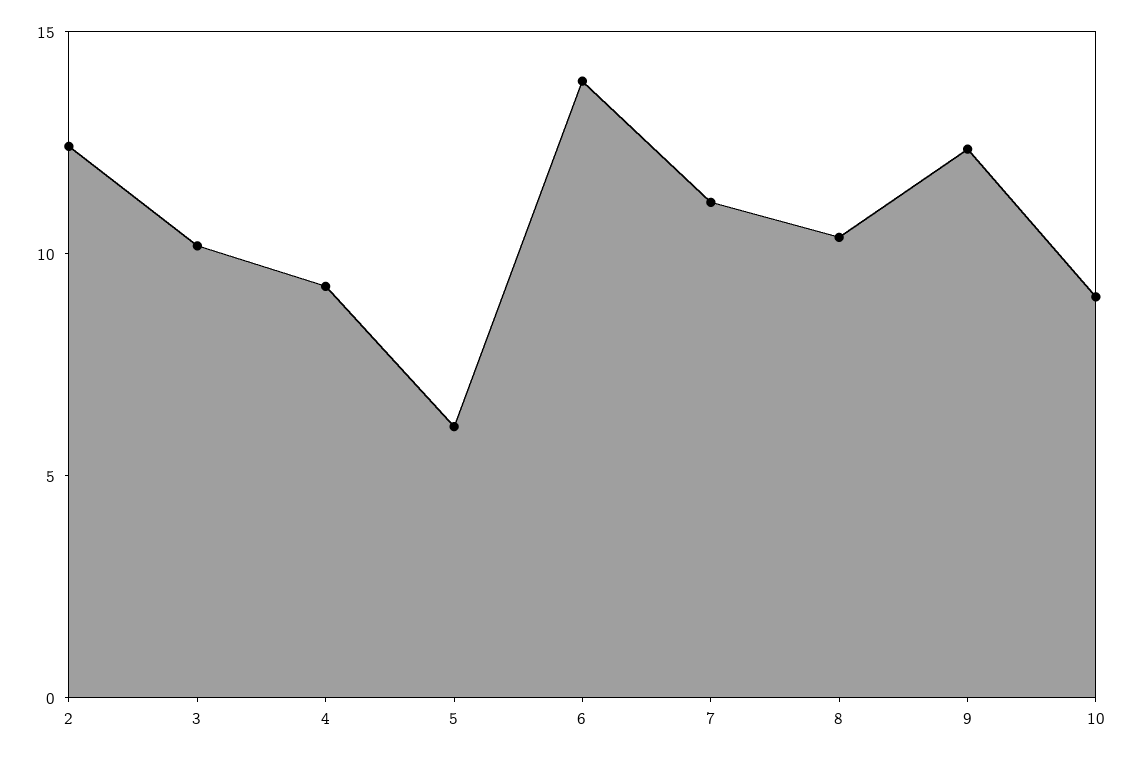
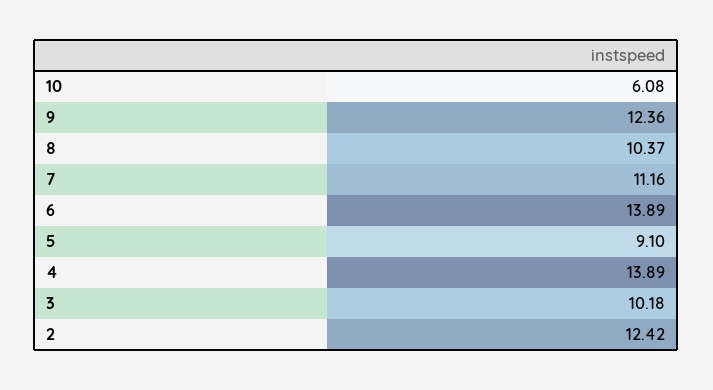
  {
    "2": 12.42,
    "3": 10.18,
-   "4": 9,
+   "4": 13.89,
-   "5": 6,
+   "5": 9.1,
    "6": 13.89,
    "7": 11.16,
    "8": 10.37,
    "9": 12.36,
-   "10": 9
+   "10": 6.08
  }

